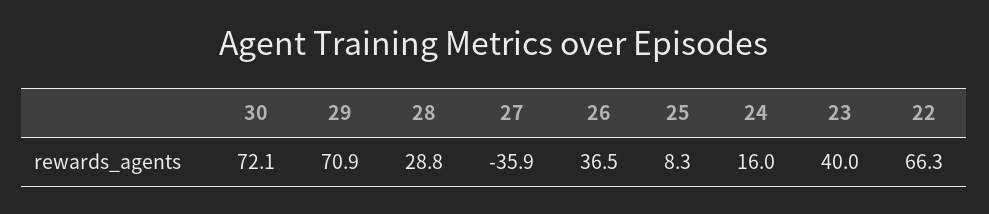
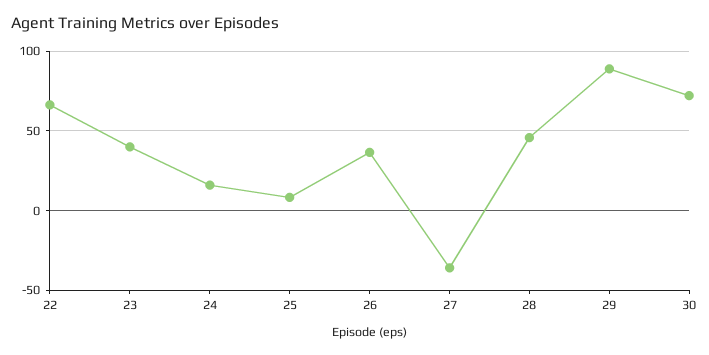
  {
    "30": 72.1,
-   "29": 70.9,
+   "29": 90,
-   "28": 28.8,
+   "28": 45,
    "27": -35.9,
    "26": 36.5,
    "25": 8.3,
    "24": 16,
    "23": 40,
    "22": 66.3
  }

